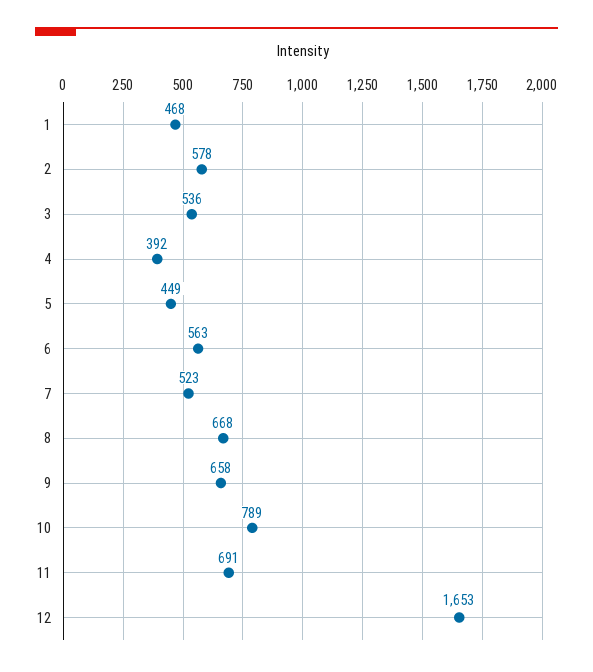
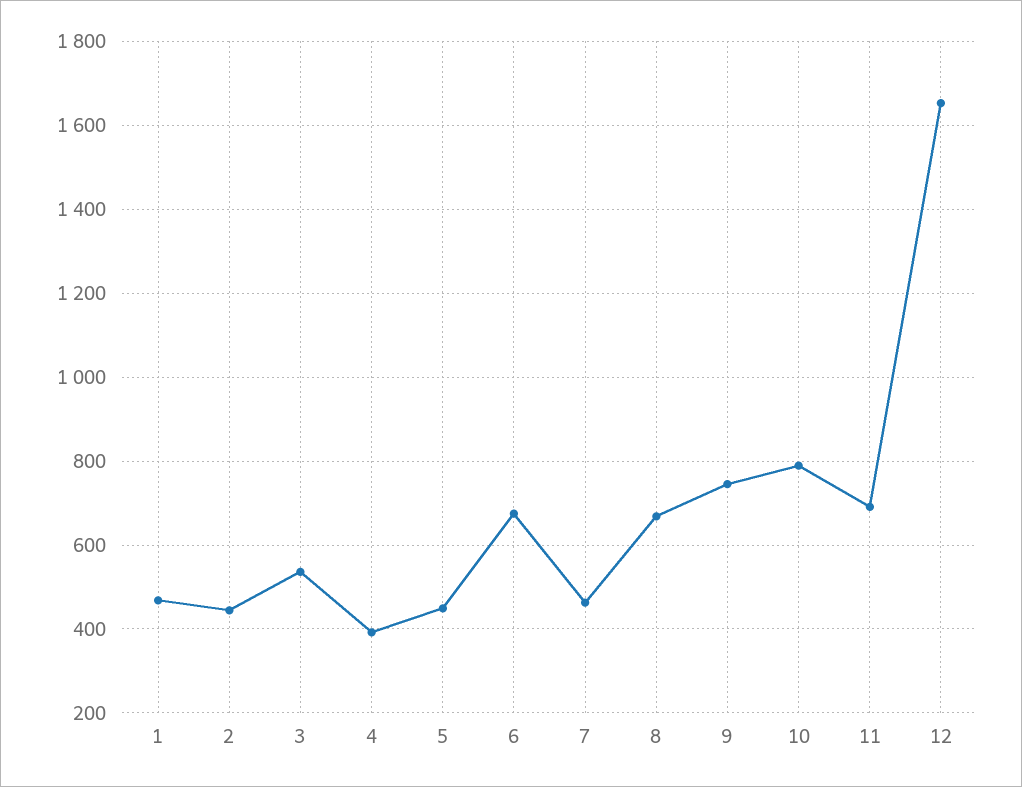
  {
    "1": 468,
-   "2": 578,
+   "2": 440,
    "3": 536,
    "4": 392,
    "5": 449,
-   "6": 563,
+   "6": 680,
-   "7": 523,
+   "7": 460,
    "8": 668,
-   "9": 658,
+   "9": 740,
    "10": 789,
    "11": 691,
    "12": 1653
  }

